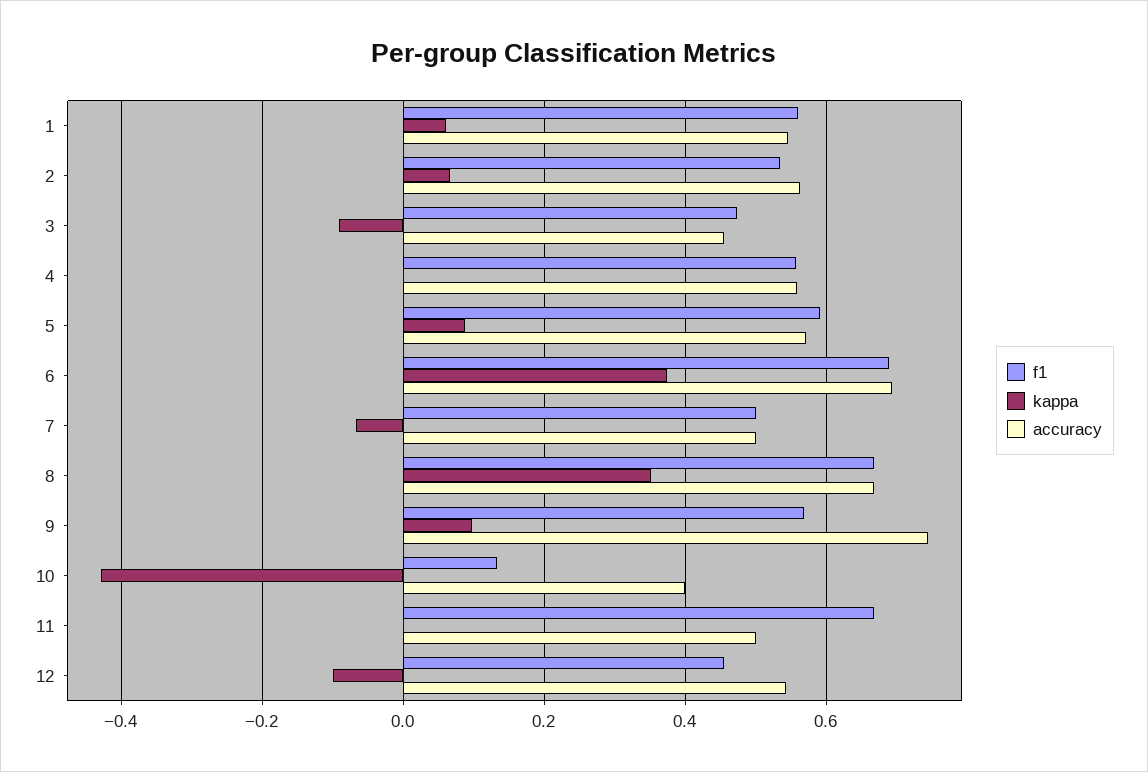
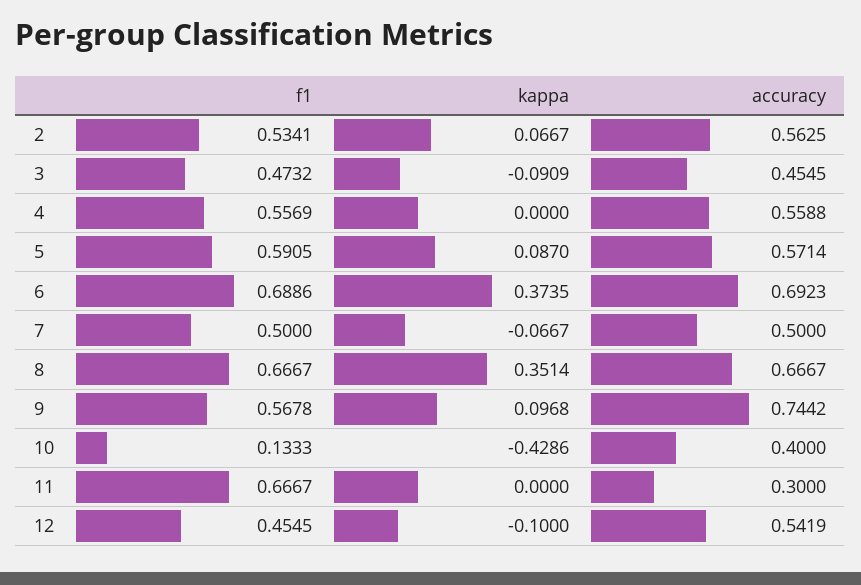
  {
    "f1": {
-     "1": 0.56,
      "2": 0.5341,
      "3": 0.4732,
      "4": 0.5569,
      "5": 0.5905,
      "6": 0.6886,
      "7": 0.5,
      "8": 0.6667,
      "9": 0.5678,
      "10": 0.1333,
      "11": 0.6667,
      "12": 0.4545
    },
    "kappa": {
-     "1": 0.06,
      "2": 0.0667,
      "3": -0.0909,
      "4": 0,
      "5": 0.087,
      "6": 0.3735,
      "7": -0.0667,
      "8": 0.3514,
      "9": 0.0968,
      "10": -0.4286,
      "11": 0,
      "12": -0.1
    },
    "accuracy": {
-     "1": 0.54,
      "2": 0.5625,
      "3": 0.4545,
      "4": 0.5588,
      "5": 0.5714,
      "6": 0.6923,
      "7": 0.5,
      "8": 0.6667,
      "9": 0.7442,
      "10": 0.4,
-     "11": 0.5,
+     "11": 0.3,
      "12": 0.5419
    }
  }

